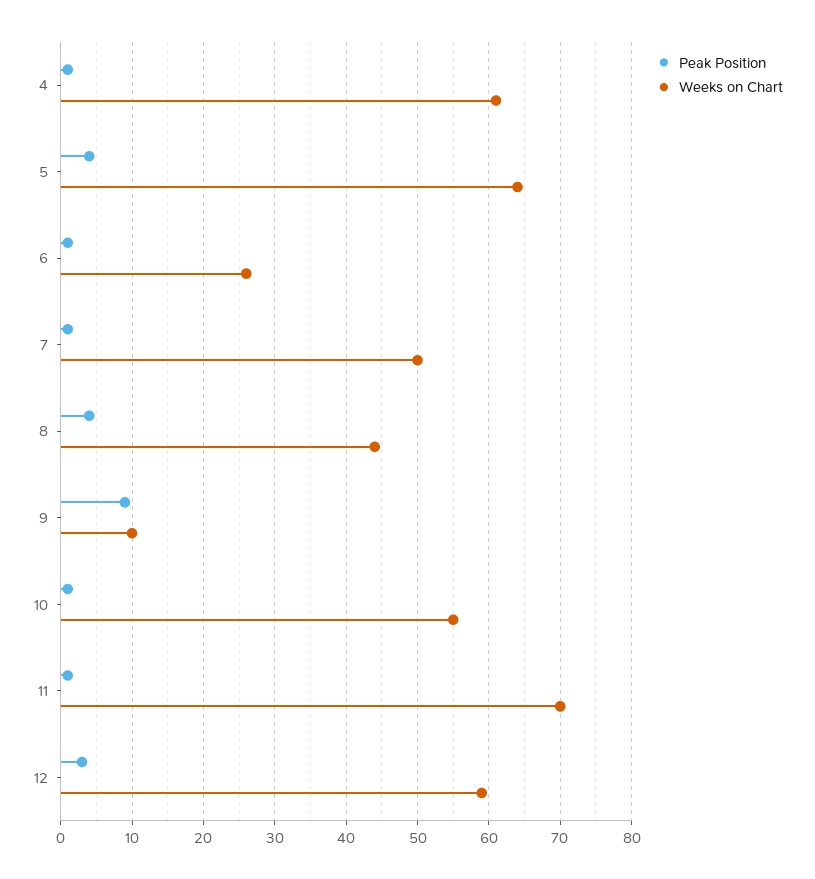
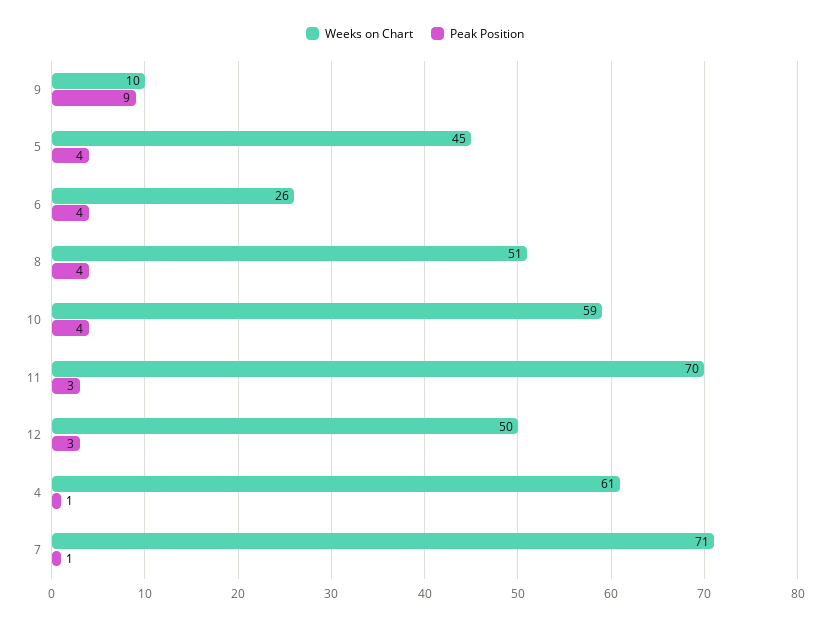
  {
    "Peak Position": {
      "4": 1,
      "5": 4,
-     "6": 1,
+     "6": 4,
      "7": 1,
      "8": 4,
      "9": 9,
-     "10": 1,
+     "10": 4,
-     "11": 1,
+     "11": 3,
      "12": 3
    },
    "Weeks on Chart": {
      "4": 61,
-     "5": 64,
+     "5": 45,
      "6": 26,
-     "7": 50,
+     "7": 71,
-     "8": 44,
+     "8": 51,
      "9": 10,
-     "10": 55,
+     "10": 59,
      "11": 70,
-     "12": 59
+     "12": 50
    }
  }

